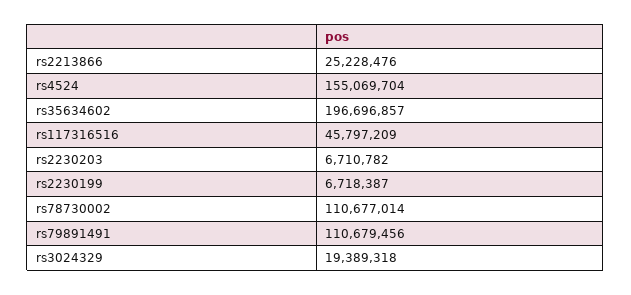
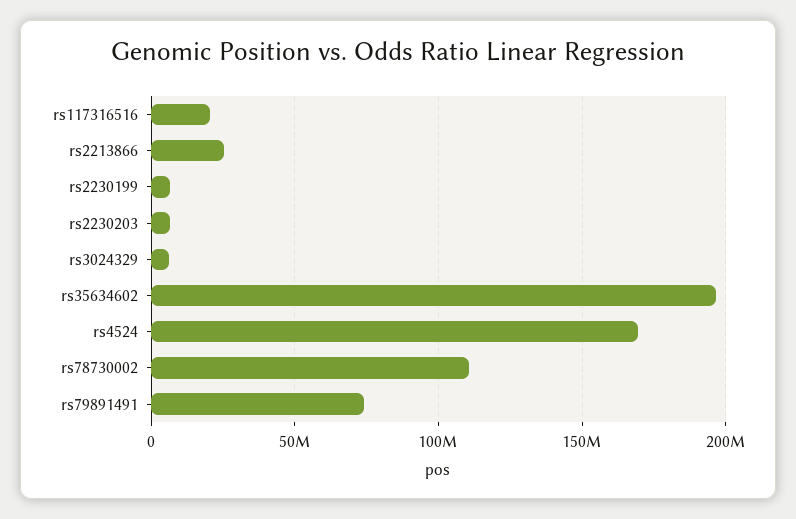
  {
    "rs2213866": 25228476,
-   "rs4524": 155069704,
+   "rs4524": 170000000,
    "rs35634602": 196696857,
-   "rs117316516": 45797209,
+   "rs117316516": 20000000,
    "rs2230203": 6710782,
    "rs2230199": 6718387,
    "rs78730002": 110677014,
-   "rs79891491": 110679456,
+   "rs79891491": 75000000,
-   "rs3024329": 19389318
+   "rs3024329": 5000000
  }

